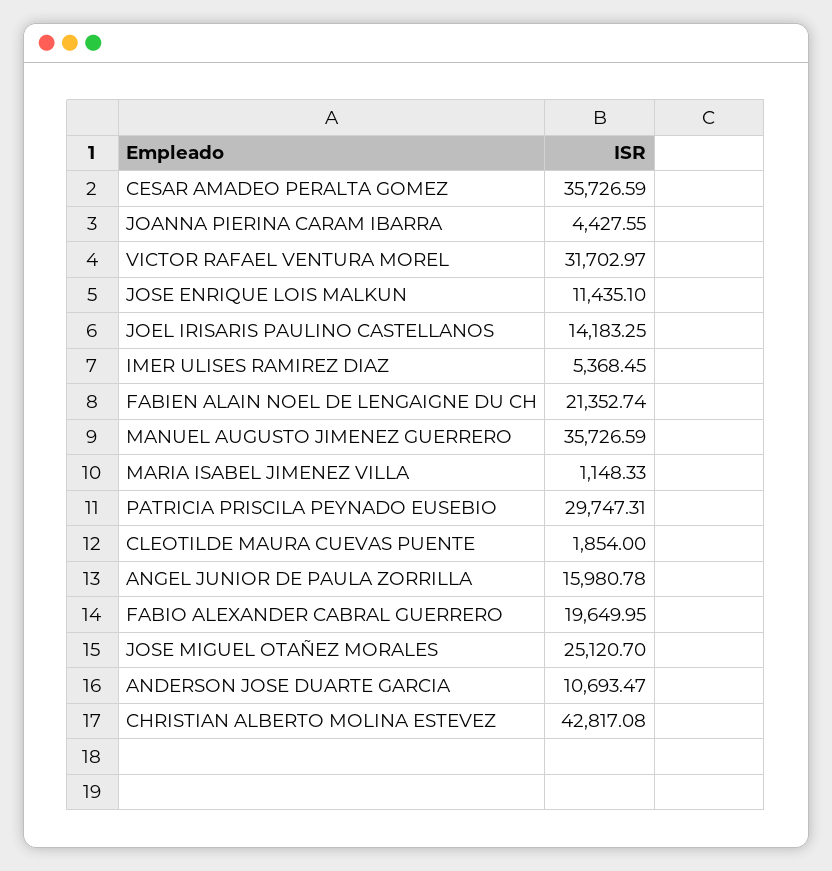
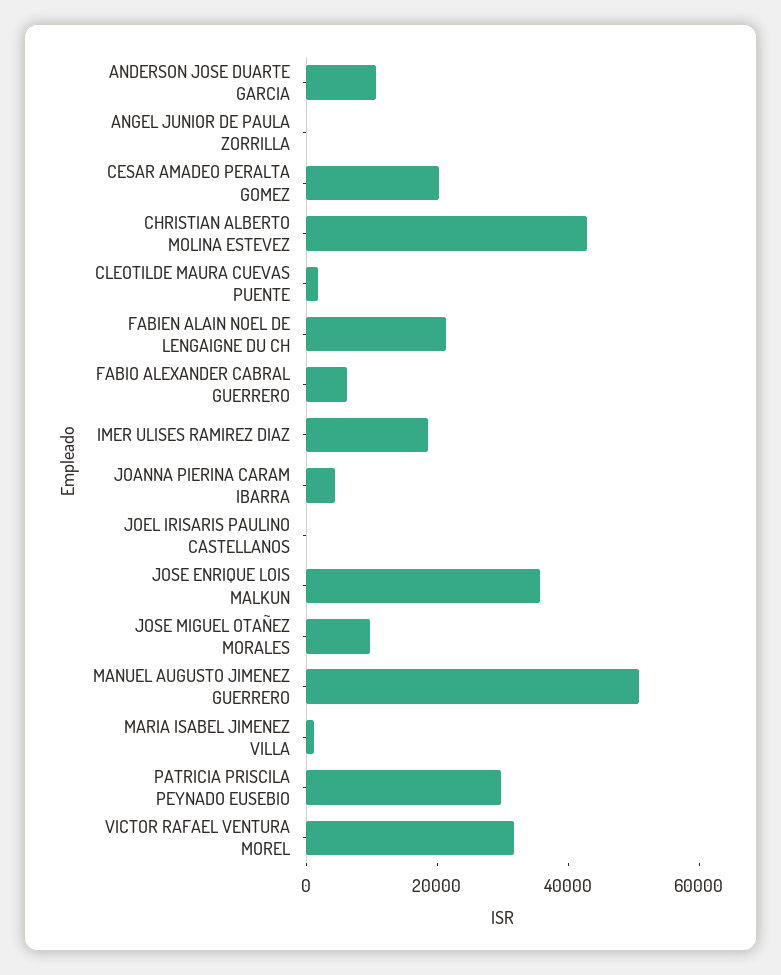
  {
-   "CESAR AMADEO PERALTA GOMEZ": 35726.59,
+   "CESAR AMADEO PERALTA GOMEZ": 20000,
    "JOANNA PIERINA CARAM IBARRA": 4427.55,
    "VICTOR RAFAEL VENTURA MOREL": 31702.97,
-   "JOSE ENRIQUE LOIS MALKUN": 11435.1,
+   "JOSE ENRIQUE LOIS MALKUN": 35000,
-   "JOEL IRISARIS PAULINO CASTELLANOS": 14183.25,
+   "JOEL IRISARIS PAULINO CASTELLANOS": 0,
-   "IMER ULISES RAMIREZ DIAZ": 5368.45,
+   "IMER ULISES RAMIREZ DIAZ": 20000,
    "FABIEN ALAIN NOEL DE LENGAIGNE DU CH": 21352.74,
-   "MANUEL AUGUSTO JIMENEZ GUERRERO": 35726.59,
+   "MANUEL AUGUSTO JIMENEZ GUERRERO": 50000,
    "MARIA ISABEL JIMENEZ VILLA": 1148.33,
    "PATRICIA PRISCILA PEYNADO EUSEBIO": 29747.31,
    "CLEOTILDE MAURA CUEVAS PUENTE": 1854,
-   "ANGEL JUNIOR DE PAULA ZORRILLA": 15980.78,
+   "ANGEL JUNIOR DE PAULA ZORRILLA": 0,
-   "FABIO ALEXANDER CABRAL GUERRERO": 19649.95,
+   "FABIO ALEXANDER CABRAL GUERRERO": 5000,
-   "JOSE MIGUEL OTAÑEZ MORALES": 25120.7,
+   "JOSE MIGUEL OTAÑEZ MORALES": 10000,
    "ANDERSON JOSE DUARTE GARCIA": 10693.47,
    "CHRISTIAN ALBERTO MOLINA ESTEVEZ": 42817.08
  }

